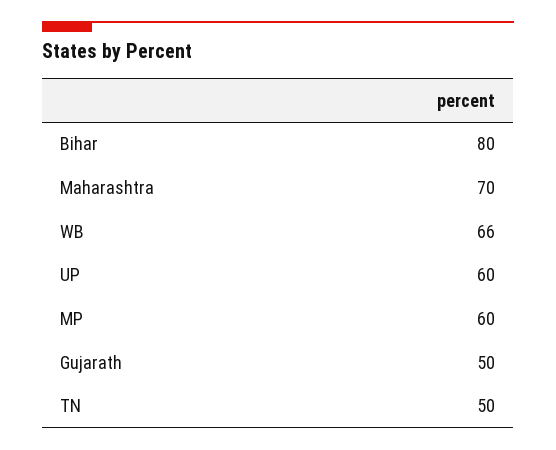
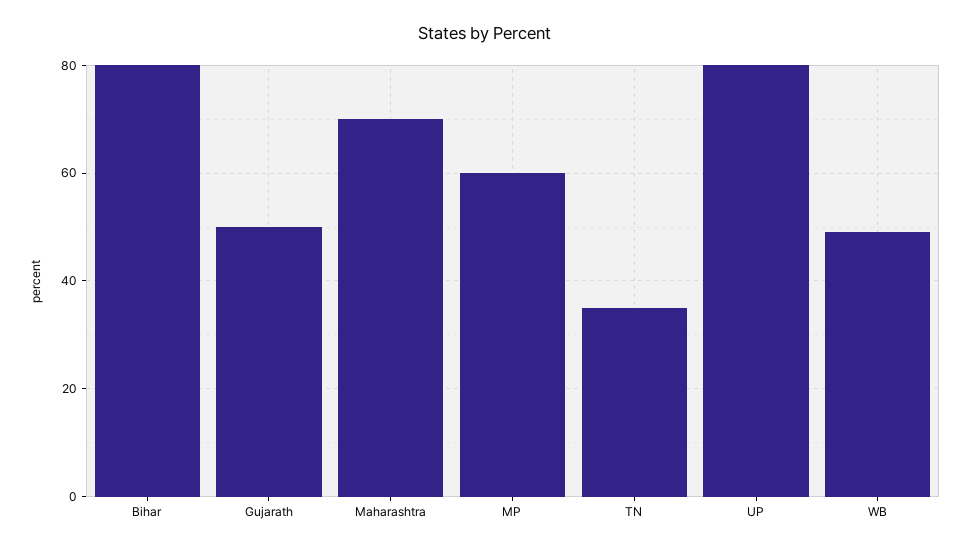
  {
    "Bihar": 80,
    "Maharashtra": 70,
-   "WB": 66,
+   "WB": 50,
-   "UP": 60,
+   "UP": 80,
    "MP": 60,
    "Gujarath": 50,
-   "TN": 50
+   "TN": 35
  }

